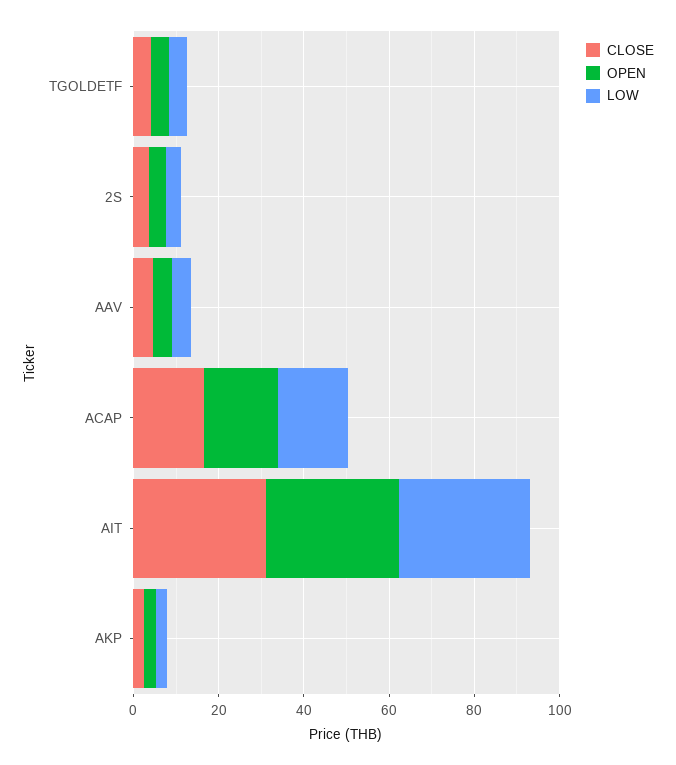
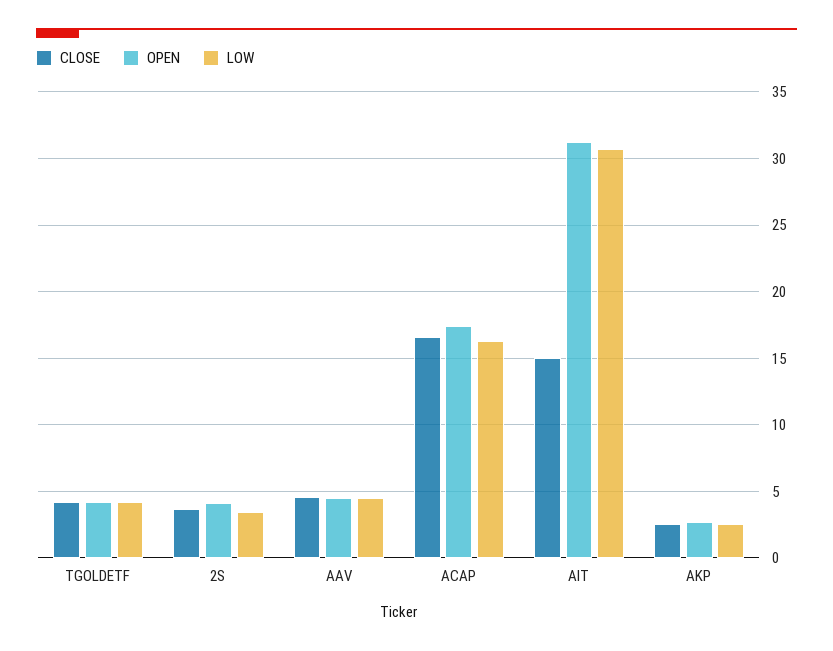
  {
    "CLOSE": {
      "TGOLDETF": 4,
      "2S": 3.5,
      "AAV": 4.5,
      "ACAP": 16.5,
-     "AIT": 30,
+     "AIT": 15,
      "AKP": 2.5
    },
    "OPEN": {
      "TGOLDETF": 4,
      "2S": 4,
      "AAV": 4.5,
      "ACAP": 17.5,
      "AIT": 31.5,
      "AKP": 2.5
    },
    "LOW": {
      "TGOLDETF": 4,
      "2S": 3.5,
      "AAV": 4.5,
      "ACAP": 16.5,
      "AIT": 31,
      "AKP": 2.5
    }
  }

